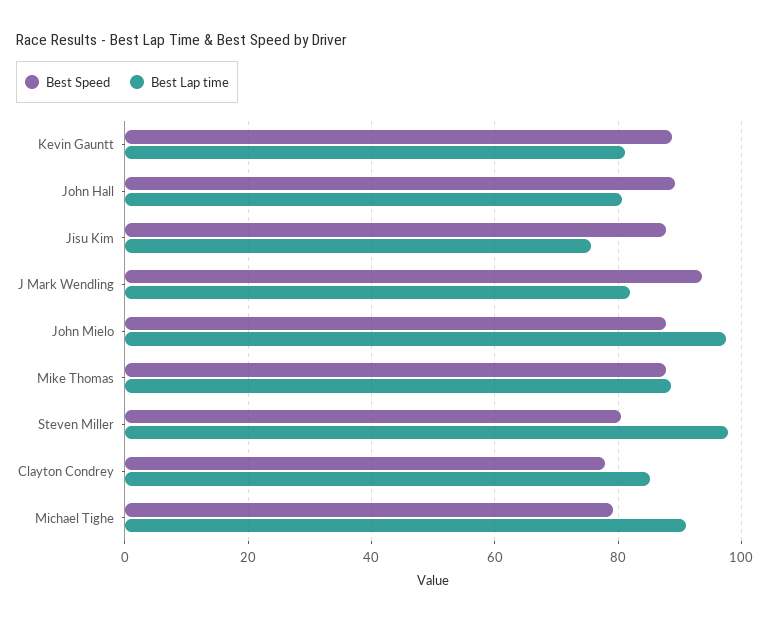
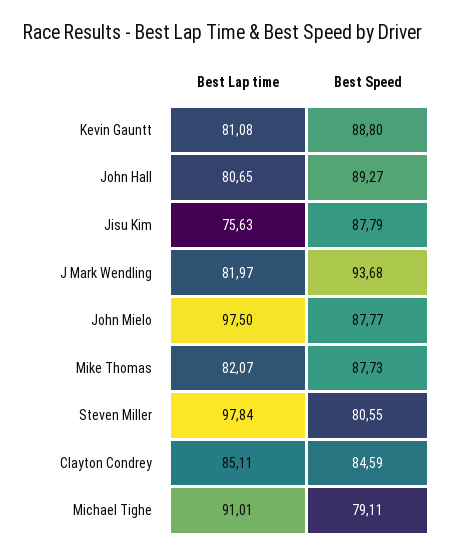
  {
    "Best Speed": {
      "Kevin Gauntt": 88.8,
      "John Hall": 89.27,
      "Jisu Kim": 87.79,
      "J Mark Wendling": 93.68,
      "John Mielo": 87.77,
      "Mike Thomas": 87.73,
      "Steven Miller": 80.55,
-     "Clayton Condrey": 78,
+     "Clayton Condrey": 84.59,
      "Michael Tighe": 79.11
    },
    "Best Lap time": {
      "Kevin Gauntt": 81.08,
      "John Hall": 80.65,
      "Jisu Kim": 75.63,
      "J Mark Wendling": 81.97,
      "John Mielo": 97.5,
-     "Mike Thomas": 88,
+     "Mike Thomas": 82.07,
      "Steven Miller": 97.84,
      "Clayton Condrey": 85.11,
      "Michael Tighe": 91.01
    }
  }

